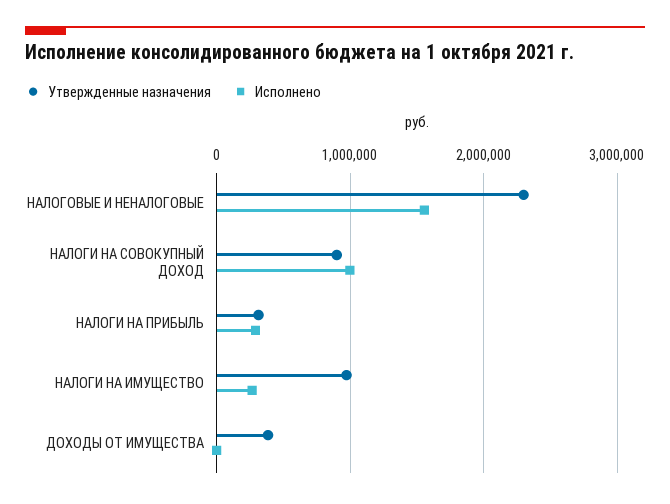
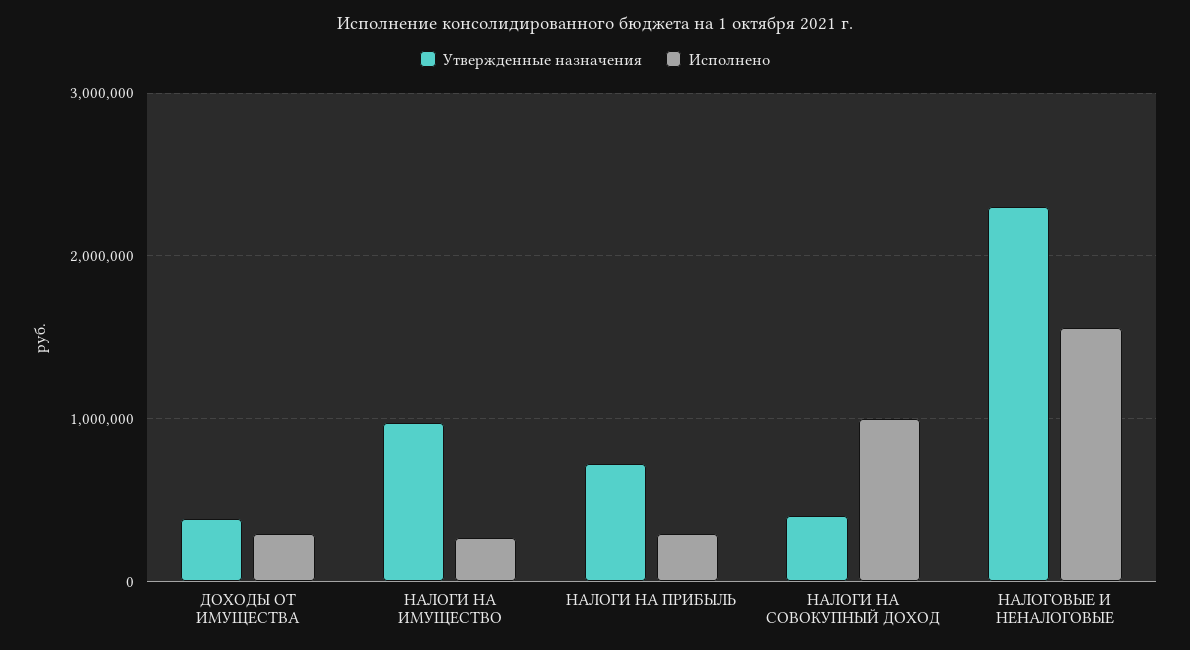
  {
    "Утвержденные назначения": {
      "НАЛОГОВЫЕ И НЕНАЛОГОВЫЕ": 2300000,
-     "НАЛОГИ НА СОВОКУПНЫЙ ДОХОД": 900000,
+     "НАЛОГИ НА СОВОКУПНЫЙ ДОХОД": 400000,
-     "НАЛОГИ НА ПРИБЫЛЬ": 300000,
+     "НАЛОГИ НА ПРИБЫЛЬ": 700000,
      "НАЛОГИ НА ИМУЩЕСТВО": 1000000,
      "ДОХОДЫ ОТ ИМУЩЕСТВА": 400000
    },
    "Исполнено": {
      "НАЛОГОВЫЕ И НЕНАЛОГОВЫЕ": 1600000,
      "НАЛОГИ НА СОВОКУПНЫЙ ДОХОД": 1000000,
      "НАЛОГИ НА ПРИБЫЛЬ": 300000,
      "НАЛОГИ НА ИМУЩЕСТВО": 300000,
-     "ДОХОДЫ ОТ ИМУЩЕСТВА": 0
+     "ДОХОДЫ ОТ ИМУЩЕСТВА": 300000
    }
  }

